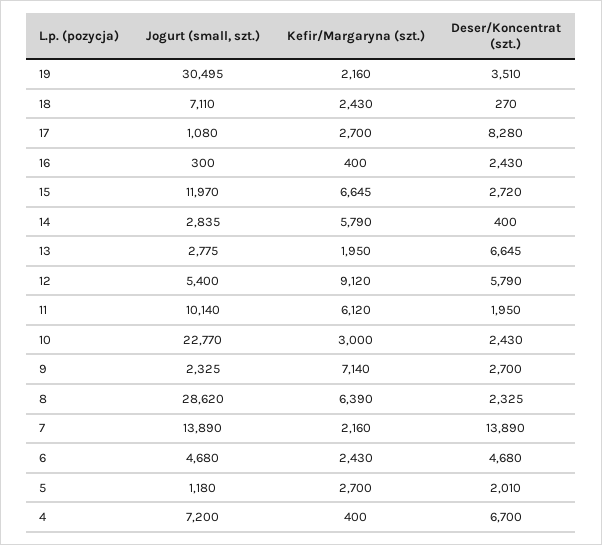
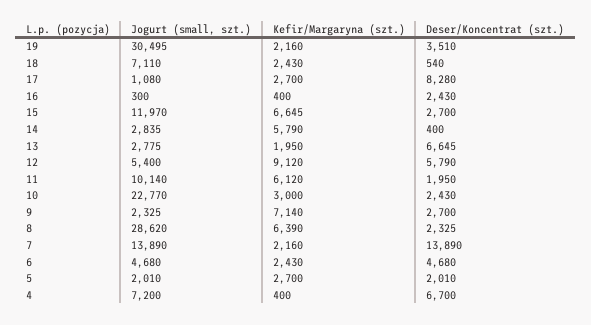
  {
    "Jogurt (small, szt.)": {
      "19": 30495,
      "18": 7110,
      "17": 1080,
      "16": 300,
      "15": 11970,
      "14": 2835,
      "13": 2775,
      "12": 5400,
      "11": 10140,
      "10": 22770,
      "9": 2325,
      "8": 28620,
      "7": 13890,
      "6": 4680,
-     "5": 1180,
+     "5": 2010,
      "4": 7200
    },
    "Kefir/Margaryna (szt.)": {
      "19": 2160,
      "18": 2430,
      "17": 2700,
      "16": 400,
      "15": 6645,
      "14": 5790,
      "13": 1950,
      "12": 9120,
      "11": 6120,
      "10": 3000,
      "9": 7140,
      "8": 6390,
      "7": 2160,
      "6": 2430,
      "5": 2700,
      "4": 400
    },
    "Deser/Koncentrat (szt.)": {
      "19": 3510,
-     "18": 270,
+     "18": 540,
      "17": 8280,
      "16": 2430,
-     "15": 2720,
+     "15": 2700,
      "14": 400,
      "13": 6645,
      "12": 5790,
      "11": 1950,
      "10": 2430,
      "9": 2700,
      "8": 2325,
      "7": 13890,
      "6": 4680,
      "5": 2010,
      "4": 6700
    }
  }

